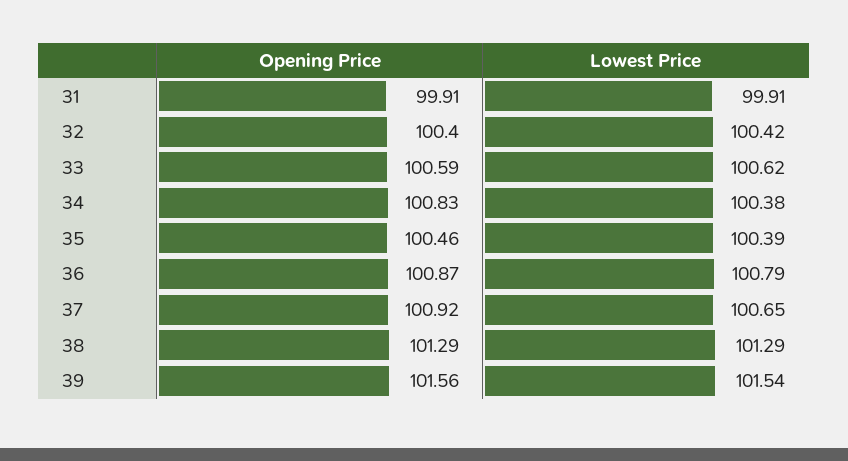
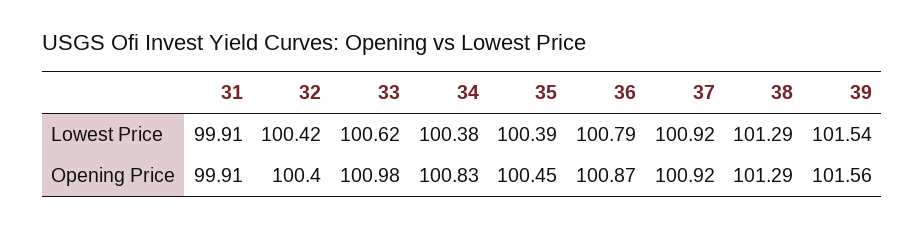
  {
    "Opening Price": {
      "31": 99.91,
      "32": 100.4,
-     "33": 100.59,
+     "33": 100.98,
      "34": 100.83,
-     "35": 100.46,
+     "35": 100.45,
      "36": 100.87,
      "37": 100.92,
      "38": 101.29,
      "39": 101.56
    },
    "Lowest Price": {
      "31": 99.91,
      "32": 100.42,
      "33": 100.62,
      "34": 100.38,
      "35": 100.39,
      "36": 100.79,
-     "37": 100.65,
+     "37": 100.92,
      "38": 101.29,
      "39": 101.54
    }
  }

